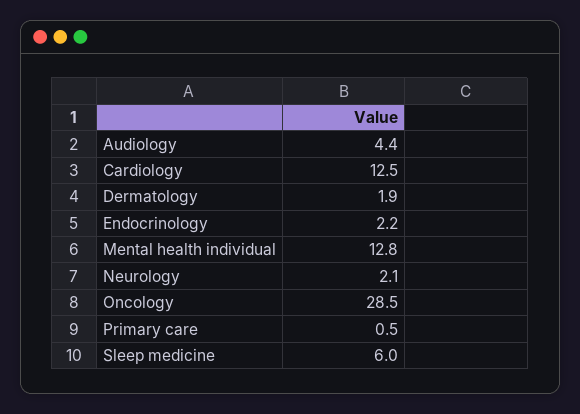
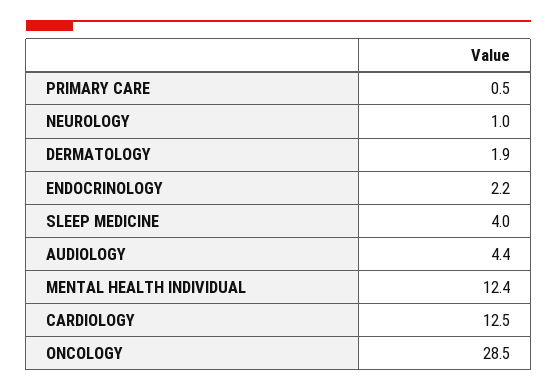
  {
    "Audiology": 4.4,
    "Cardiology": 12.5,
    "Dermatology": 1.9,
    "Endocrinology": 2.2,
-   "Mental health individual": 12.8,
+   "Mental health individual": 12.4,
-   "Neurology": 2.1,
+   "Neurology": 1,
    "Oncology": 28.5,
    "Primary care": 0.5,
-   "Sleep medicine": 6
+   "Sleep medicine": 4
  }

